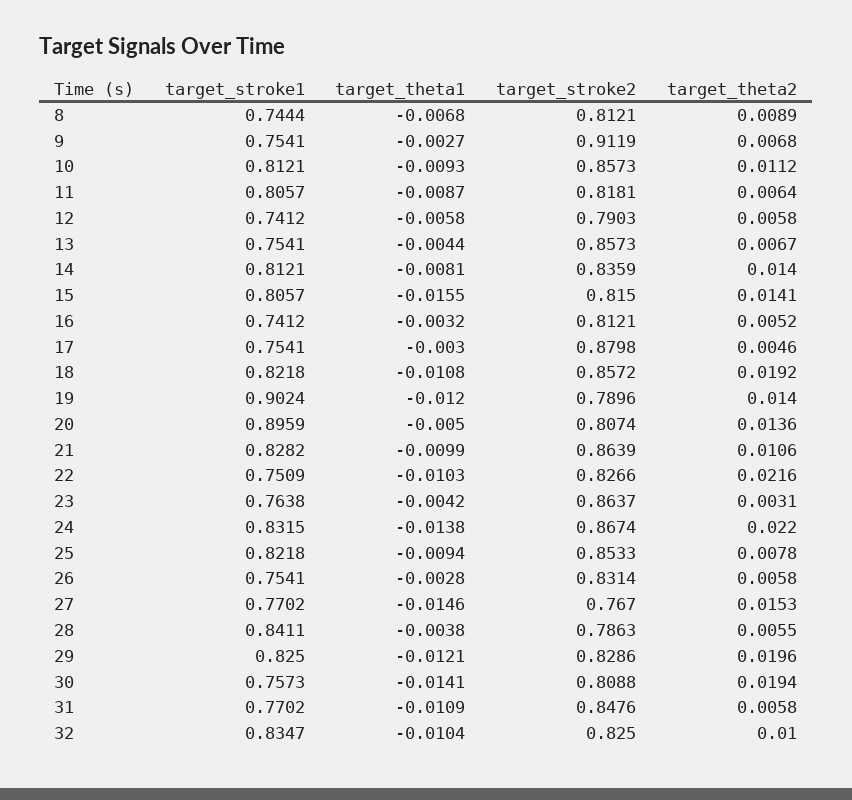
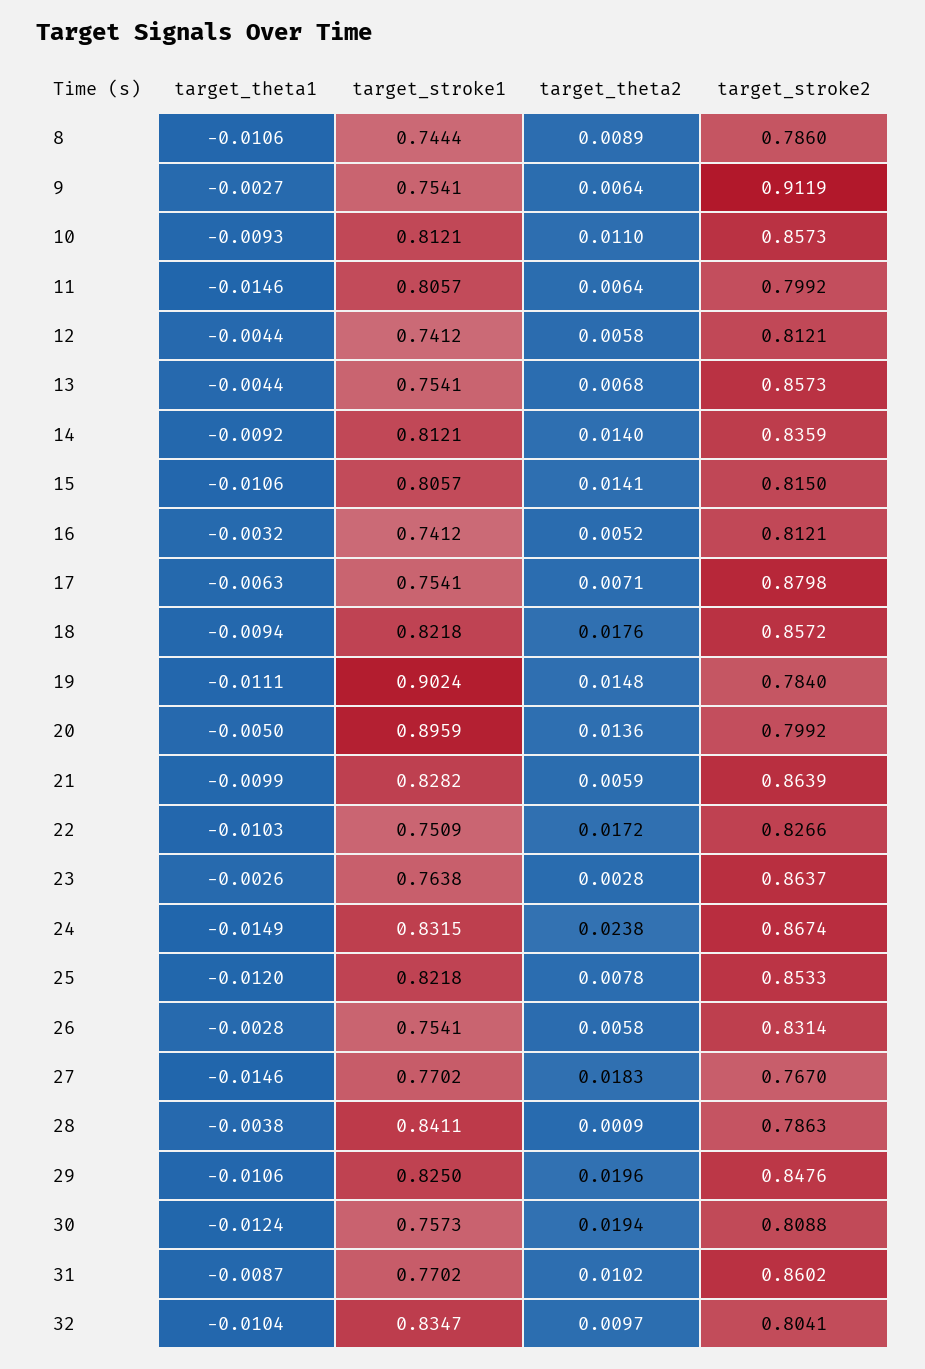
  {
    "target_stroke1": {
      "8": 0.7444,
      "9": 0.7541,
      "10": 0.8121,
      "11": 0.8057,
      "12": 0.7412,
      "13": 0.7541,
      "14": 0.8121,
      "15": 0.8057,
      "16": 0.7412,
      "17": 0.7541,
      "18": 0.8218,
      "19": 0.9024,
      "20": 0.8959,
      "21": 0.8282,
      "22": 0.7509,
      "23": 0.7638,
      "24": 0.8315,
      "25": 0.8218,
      "26": 0.7541,
      "27": 0.7702,
      "28": 0.8411,
      "29": 0.825,
      "30": 0.7573,
      "31": 0.7702,
      "32": 0.8347
    },
    "target_theta1": {
-     "8": -0.0068,
+     "8": -0.0106,
      "9": -0.0027,
      "10": -0.0093,
-     "11": -0.0087,
+     "11": -0.0146,
-     "12": -0.0058,
+     "12": -0.0044,
      "13": -0.0044,
-     "14": -0.0081,
+     "14": -0.0092,
-     "15": -0.0155,
+     "15": -0.0106,
      "16": -0.0032,
-     "17": -0.003,
+     "17": -0.0063,
-     "18": -0.0108,
+     "18": -0.0094,
-     "19": -0.012,
+     "19": -0.0111,
      "20": -0.005,
      "21": -0.0099,
      "22": -0.0103,
-     "23": -0.0042,
+     "23": -0.0026,
-     "24": -0.0138,
+     "24": -0.0149,
-     "25": -0.0094,
+     "25": -0.012,
      "26": -0.0028,
      "27": -0.0146,
      "28": -0.0038,
-     "29": -0.0121,
+     "29": -0.0106,
-     "30": -0.0141,
+     "30": -0.0124,
-     "31": -0.0109,
+     "31": -0.0087,
      "32": -0.0104
    },
    "target_stroke2": {
-     "8": 0.8121,
+     "8": 0.786,
      "9": 0.9119,
      "10": 0.8573,
-     "11": 0.8181,
+     "11": 0.7992,
-     "12": 0.7903,
+     "12": 0.8121,
      "13": 0.8573,
      "14": 0.8359,
      "15": 0.815,
      "16": 0.8121,
      "17": 0.8798,
      "18": 0.8572,
-     "19": 0.7896,
+     "19": 0.784,
-     "20": 0.8074,
+     "20": 0.7992,
      "21": 0.8639,
      "22": 0.8266,
      "23": 0.8637,
      "24": 0.8674,
      "25": 0.8533,
      "26": 0.8314,
      "27": 0.767,
      "28": 0.7863,
-     "29": 0.8286,
+     "29": 0.8476,
      "30": 0.8088,
-     "31": 0.8476,
+     "31": 0.8602,
-     "32": 0.825
+     "32": 0.8041
    },
    "target_theta2": {
      "8": 0.0089,
-     "9": 0.0068,
+     "9": 0.0064,
-     "10": 0.0112,
+     "10": 0.011,
      "11": 0.0064,
      "12": 0.0058,
-     "13": 0.0067,
+     "13": 0.0068,
      "14": 0.014,
      "15": 0.0141,
      "16": 0.0052,
-     "17": 0.0046,
+     "17": 0.0071,
-     "18": 0.0192,
+     "18": 0.0176,
-     "19": 0.014,
+     "19": 0.0148,
      "20": 0.0136,
-     "21": 0.0106,
+     "21": 0.0059,
-     "22": 0.0216,
+     "22": 0.0172,
-     "23": 0.0031,
+     "23": 0.0028,
-     "24": 0.022,
+     "24": 0.0238,
      "25": 0.0078,
      "26": 0.0058,
-     "27": 0.0153,
+     "27": 0.0183,
-     "28": 0.0055,
+     "28": 0.0009,
      "29": 0.0196,
      "30": 0.0194,
-     "31": 0.0058,
+     "31": 0.0102,
-     "32": 0.01
+     "32": 0.0097
    }
  }

